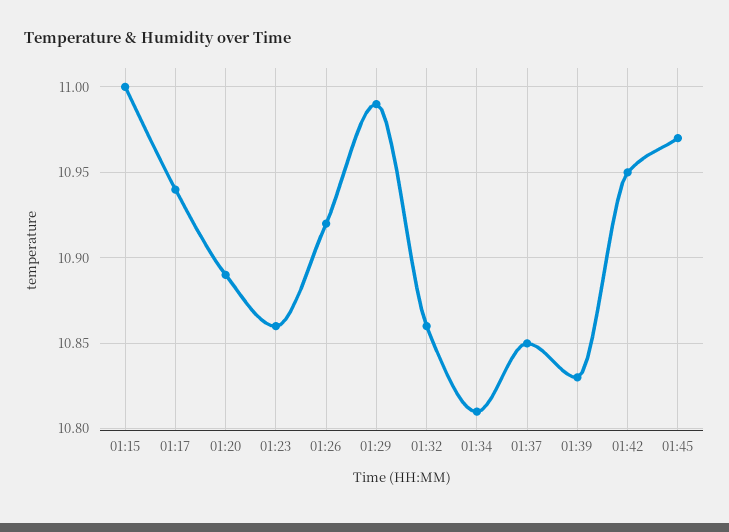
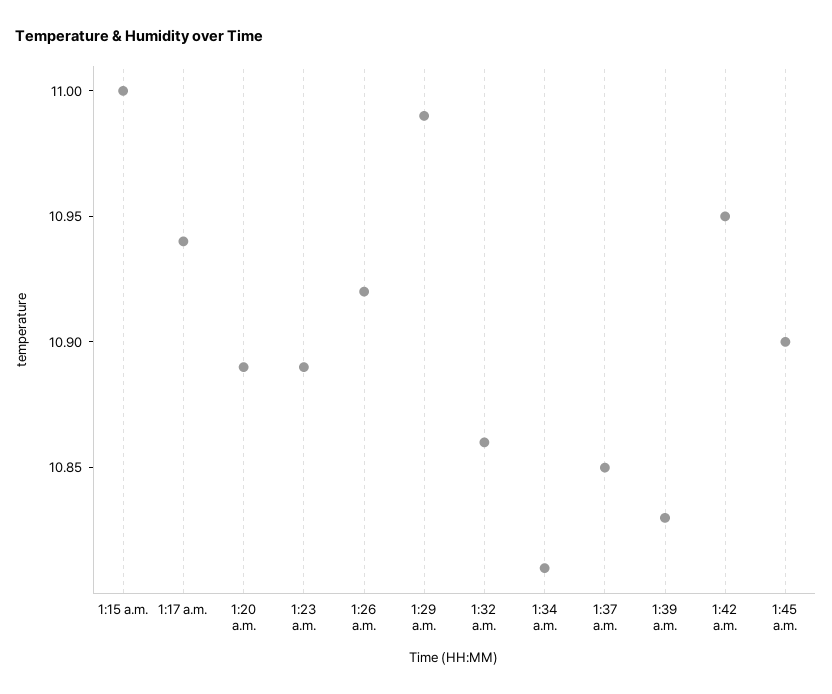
  {
    "01:15": 11,
    "01:17": 10.94,
    "01:20": 10.89,
-   "01:23": 10.86,
+   "01:23": 10.89,
    "01:26": 10.92,
    "01:29": 10.99,
    "01:32": 10.86,
    "01:34": 10.81,
    "01:37": 10.85,
    "01:39": 10.83,
    "01:42": 10.95,
-   "01:45": 10.97
+   "01:45": 10.9
  }

